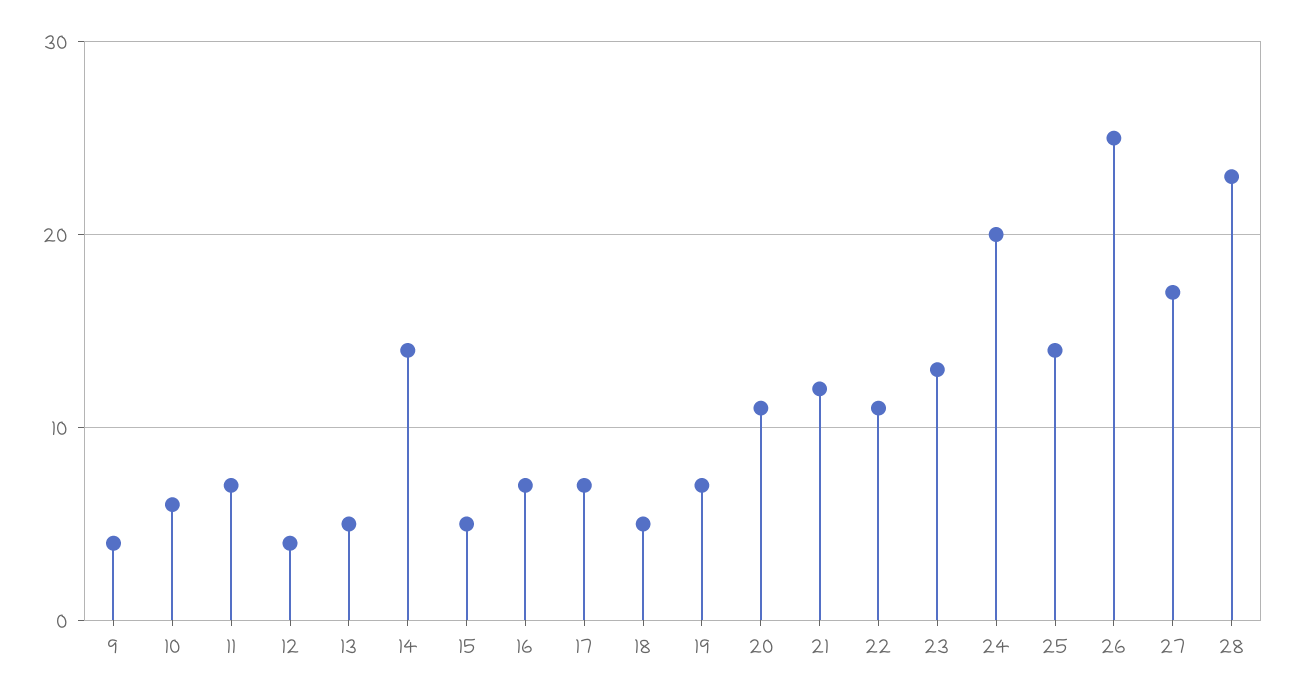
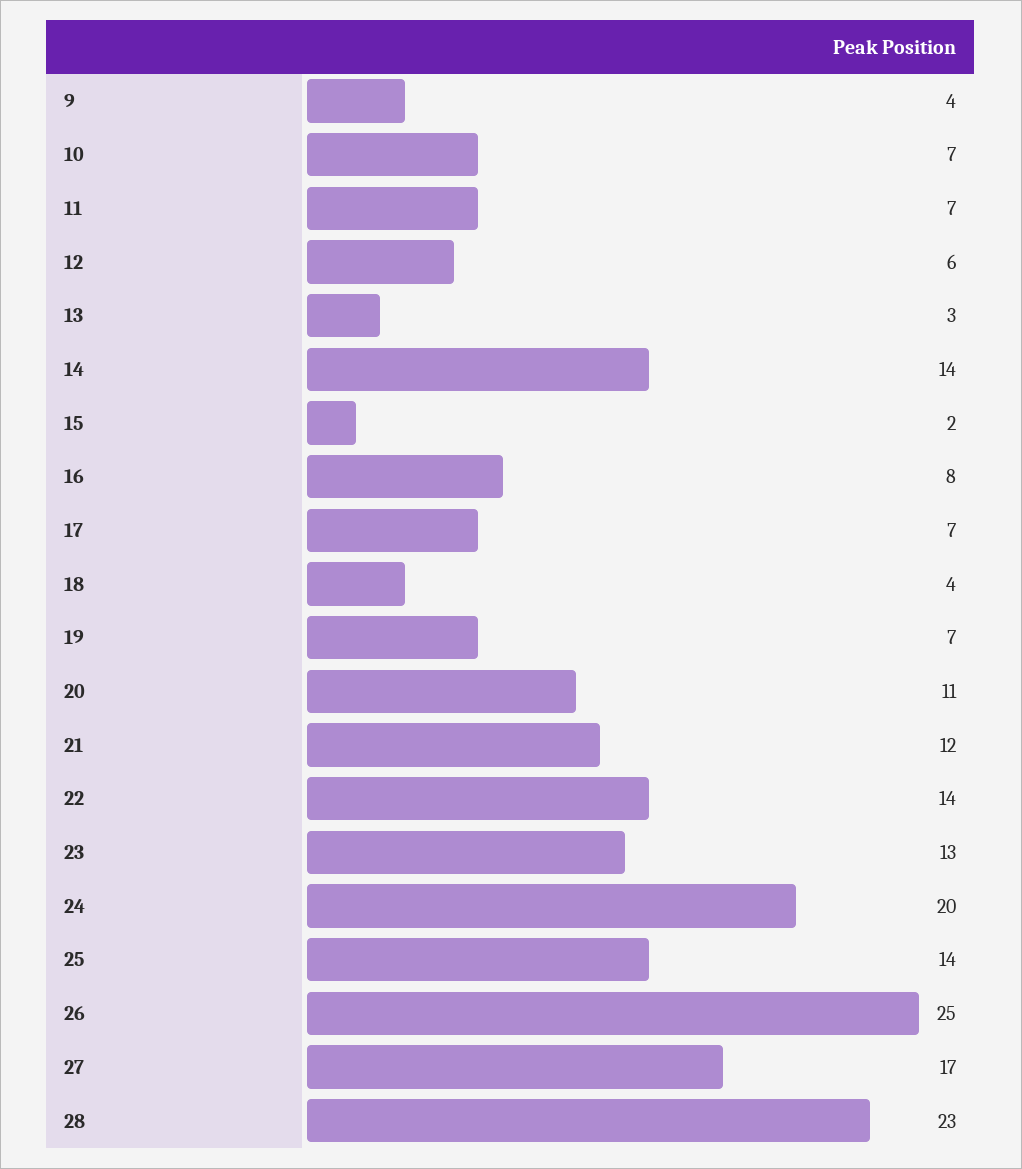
  {
    "9": 4,
-   "10": 6,
+   "10": 7,
    "11": 7,
-   "12": 4,
+   "12": 6,
-   "13": 5,
+   "13": 3,
    "14": 14,
-   "15": 5,
+   "15": 2,
-   "16": 7,
+   "16": 8,
    "17": 7,
-   "18": 5,
+   "18": 4,
    "19": 7,
    "20": 11,
    "21": 12,
-   "22": 11,
+   "22": 14,
    "23": 13,
    "24": 20,
    "25": 14,
    "26": 25,
    "27": 17,
    "28": 23
  }

